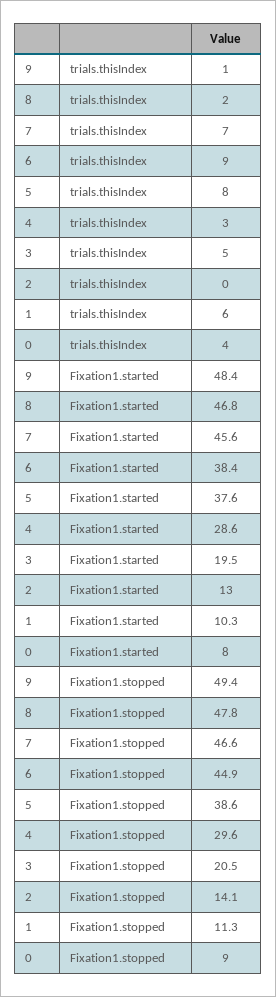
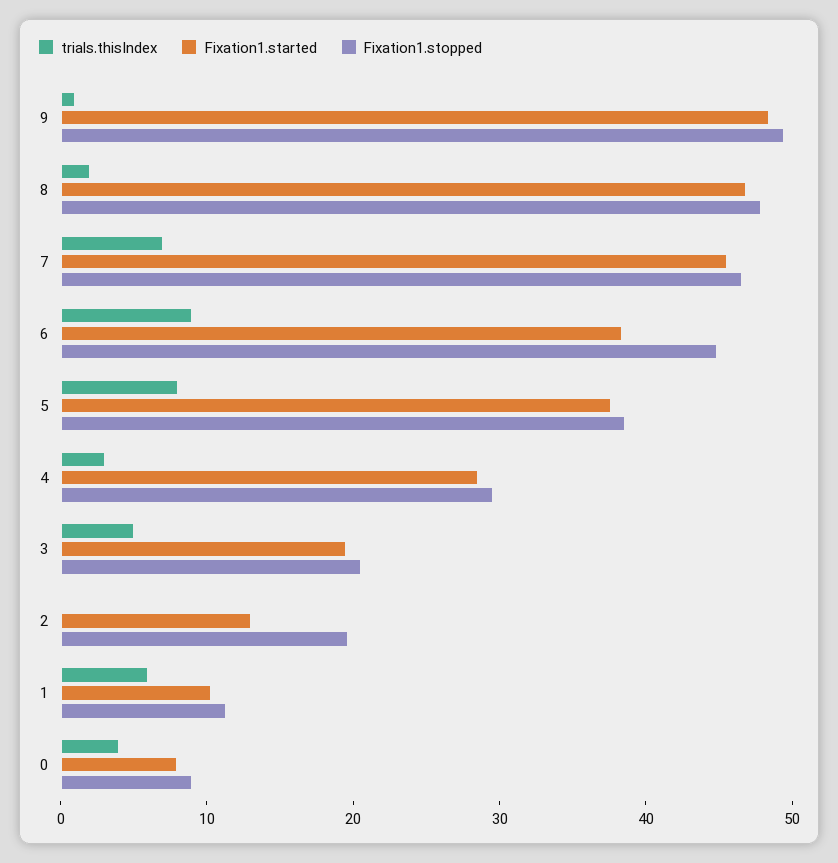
  {
    "trials.thisIndex": {
      "9": 1,
      "8": 2,
      "7": 7,
      "6": 9,
      "5": 8,
      "4": 3,
      "3": 5,
      "2": 0,
      "1": 6,
      "0": 4
    },
    "Fixation1.started": {
      "9": 48.4,
      "8": 46.8,
      "7": 45.6,
      "6": 38.4,
      "5": 37.6,
      "4": 28.6,
      "3": 19.5,
      "2": 13,
      "1": 10.3,
      "0": 8
    },
    "Fixation1.stopped": {
      "9": 49.4,
      "8": 47.8,
      "7": 46.6,
      "6": 44.9,
      "5": 38.6,
      "4": 29.6,
      "3": 20.5,
-     "2": 14.1,
+     "2": 20,
      "1": 11.3,
      "0": 9
    }
  }

